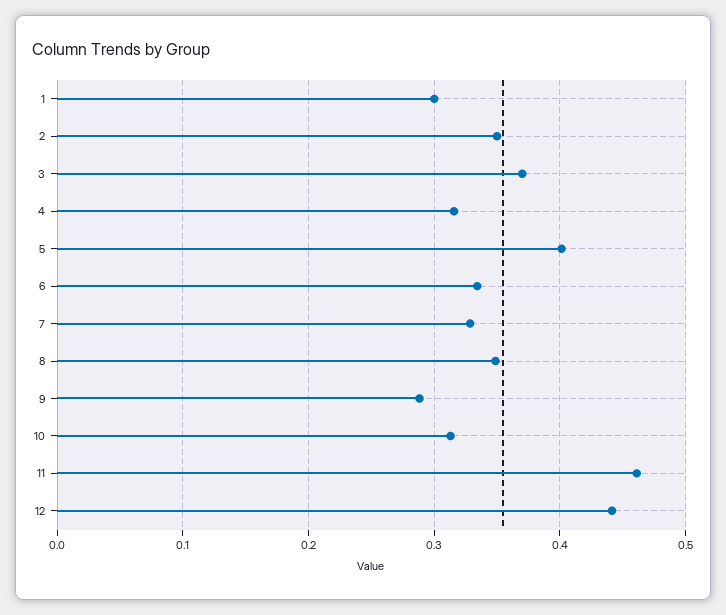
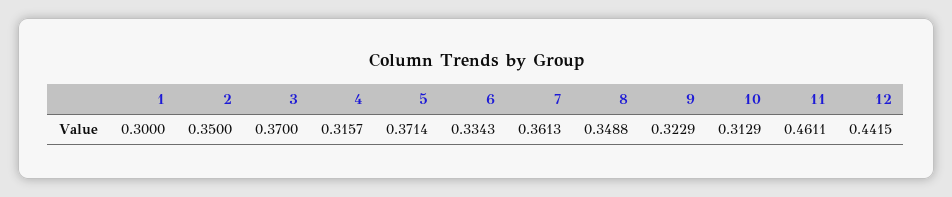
  {
    "1": 0.3,
    "2": 0.35,
    "3": 0.37,
    "4": 0.3157,
-   "5": 0.4,
+   "5": 0.3714,
    "6": 0.3343,
-   "7": 0.33,
+   "7": 0.3613,
    "8": 0.3488,
-   "9": 0.29,
+   "9": 0.3229,
    "10": 0.3129,
    "11": 0.4611,
    "12": 0.4415
  }

